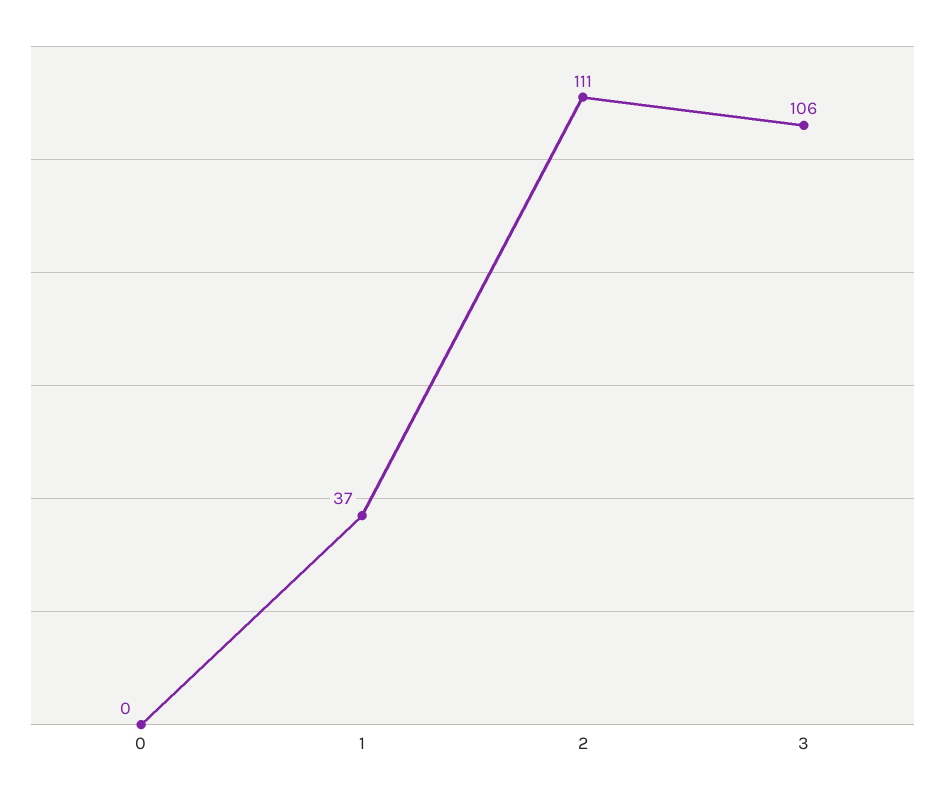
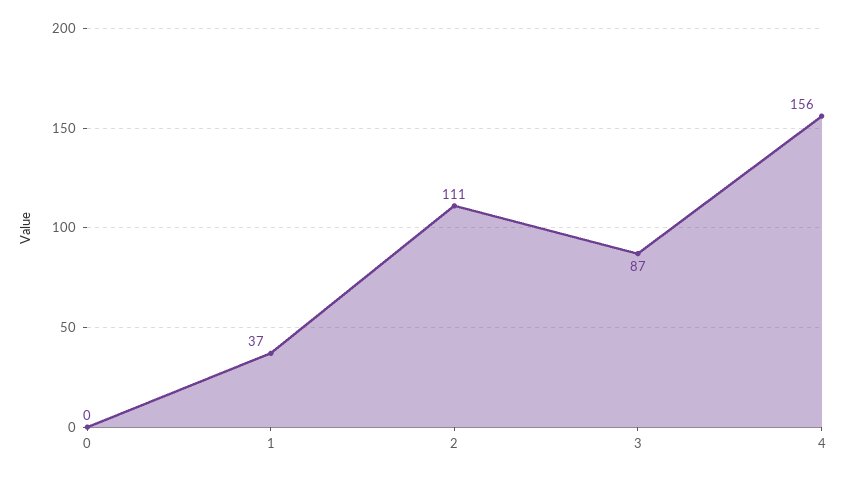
  {
    "0": 0,
    "1": 37,
    "2": 111,
-   "3": 106
+   "3": 87,
+   "4": 156
  }

